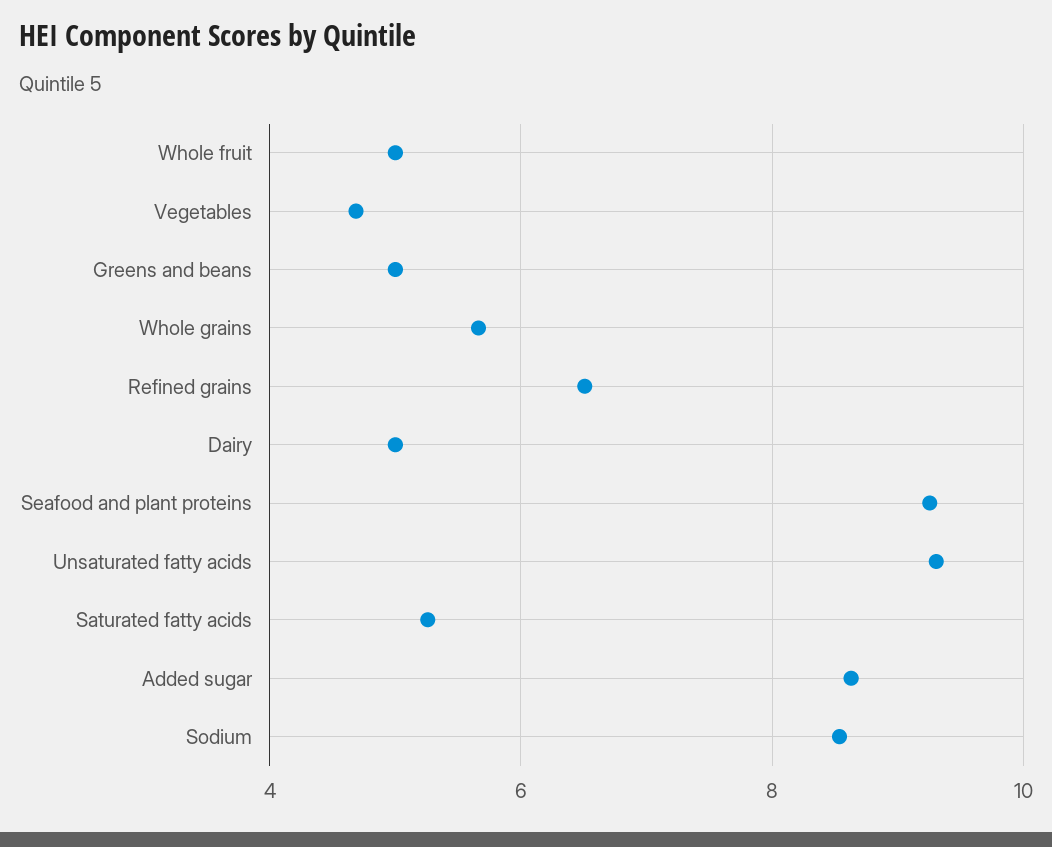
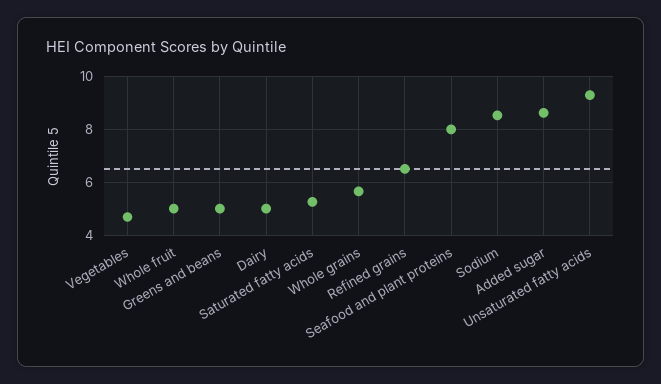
  {
    "Whole fruit": 5,
    "Vegetables": 4.6,
    "Greens and beans": 5,
    "Whole grains": 5.6,
    "Refined grains": 6.6,
    "Dairy": 5,
-   "Seafood and plant proteins": 9.2,
+   "Seafood and plant proteins": 8,
    "Unsaturated fatty acids": 9.4,
    "Saturated fatty acids": 5.2,
    "Added sugar": 8.6,
    "Sodium": 8.6
  }

